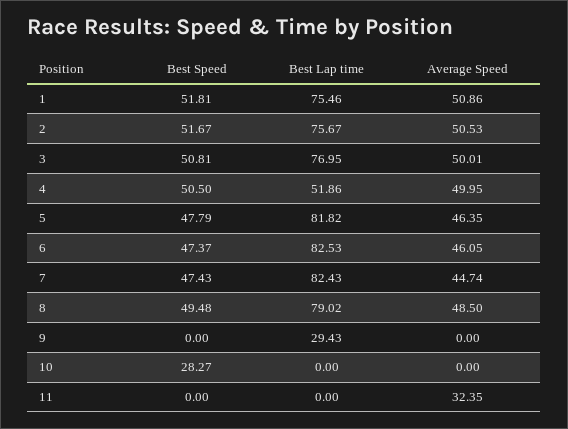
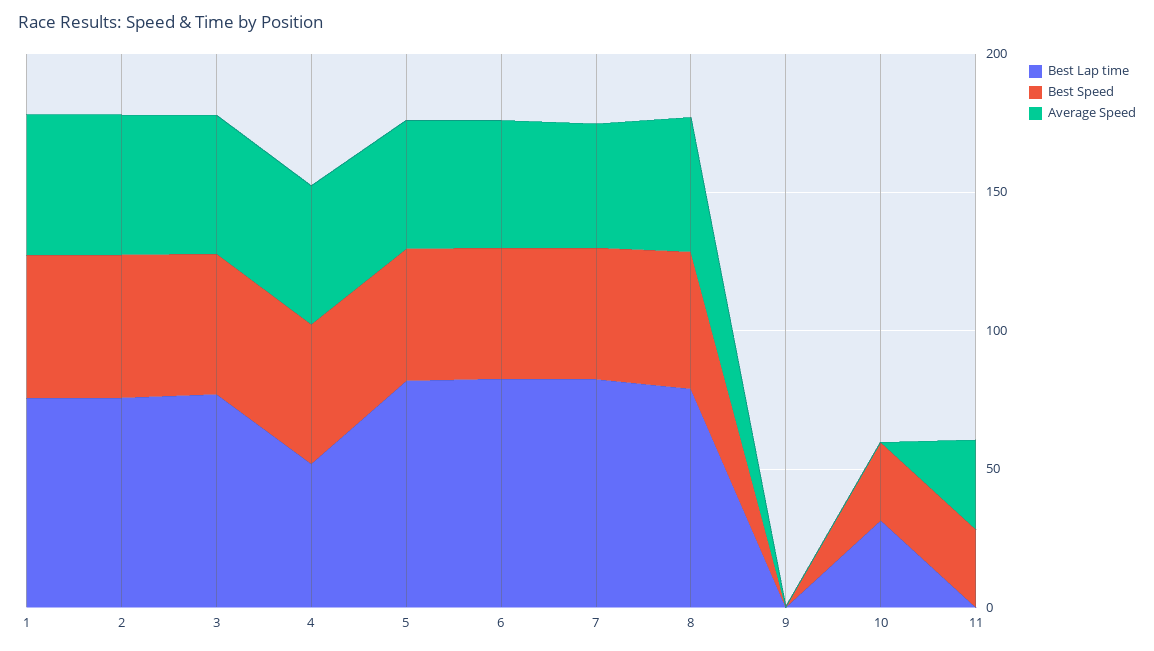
  {
    "Best Speed": {
      "1": 51.81,
      "2": 51.67,
      "3": 50.81,
      "4": 50.5,
      "5": 47.79,
      "6": 47.37,
      "7": 47.43,
      "8": 49.48,
      "9": 0,
      "10": 28.27,
-     "11": 0
+     "11": 30
    },
    "Best Lap time": {
      "1": 75.46,
      "2": 75.67,
      "3": 76.95,
      "4": 51.86,
      "5": 81.82,
      "6": 82.53,
      "7": 82.43,
      "8": 79.02,
-     "9": 29.43,
+     "9": 0,
-     "10": 0,
+     "10": 30,
      "11": 0
    },
    "Average Speed": {
      "1": 50.86,
      "2": 50.53,
      "3": 50.01,
      "4": 49.95,
      "5": 46.35,
      "6": 46.05,
      "7": 44.74,
      "8": 48.5,
      "9": 0,
      "10": 0,
      "11": 32.35
    }
  }

